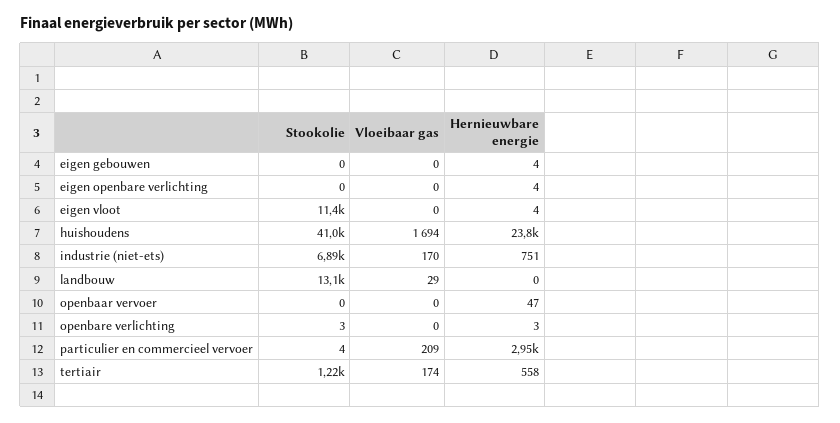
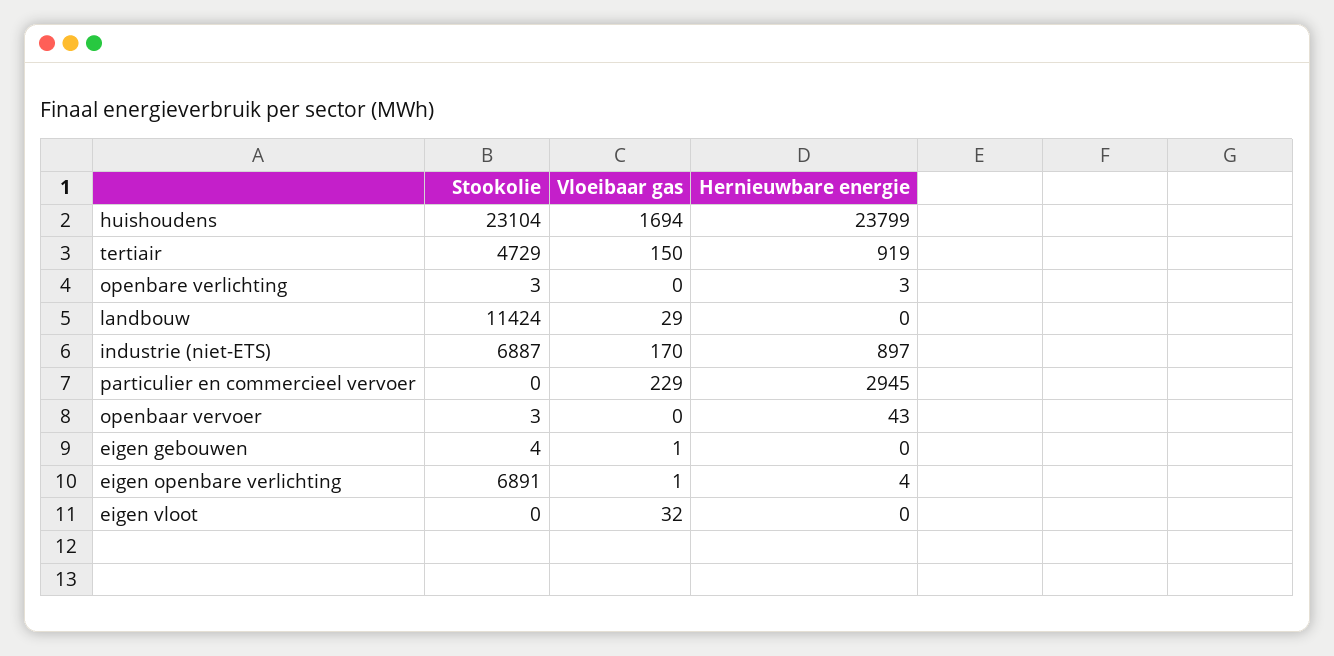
  {
    "Stookolie": {
-     "eigen gebouwen": 0,
+     "eigen gebouwen": 4,
-     "eigen openbare verlichting": 0,
+     "eigen openbare verlichting": 6891,
-     "eigen vloot": 11400,
+     "eigen vloot": 0,
-     "huishoudens": 41000,
+     "huishoudens": 23104,
      "industrie (niet-ets)": 6887,
-     "landbouw": 13100,
+     "landbouw": 11424,
-     "openbaar vervoer": 0,
+     "openbaar vervoer": 3,
      "openbare verlichting": 3,
-     "particulier en commercieel vervoer": 4,
+     "particulier en commercieel vervoer": 0,
-     "tertiair": 1220
+     "tertiair": 4729
    },
    "Vloeibaar gas": {
-     "eigen gebouwen": 0,
+     "eigen gebouwen": 1,
-     "eigen openbare verlichting": 0,
+     "eigen openbare verlichting": 1,
-     "eigen vloot": 0,
+     "eigen vloot": 32,
      "huishoudens": 1694,
      "industrie (niet-ets)": 170,
      "landbouw": 29,
      "openbaar vervoer": 0,
      "openbare verlichting": 0,
-     "particulier en commercieel vervoer": 209,
+     "particulier en commercieel vervoer": 229,
-     "tertiair": 174
+     "tertiair": 150
    },
    "Hernieuwbare energie": {
-     "eigen gebouwen": 4,
+     "eigen gebouwen": 0,
      "eigen openbare verlichting": 4,
-     "eigen vloot": 4,
+     "eigen vloot": 0,
      "huishoudens": 23799,
-     "industrie (niet-ets)": 751,
+     "industrie (niet-ets)": 897,
      "landbouw": 0,
-     "openbaar vervoer": 47,
+     "openbaar vervoer": 43,
      "openbare verlichting": 3,
      "particulier en commercieel vervoer": 2945,
-     "tertiair": 558
+     "tertiair": 919
    }
  }

